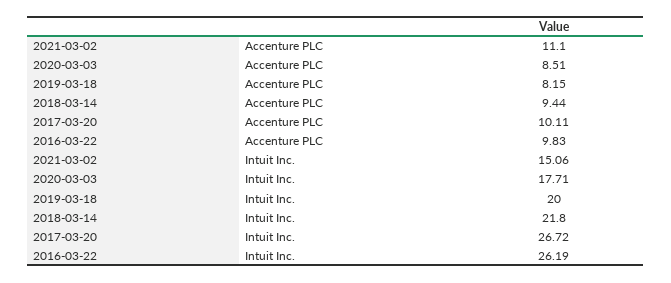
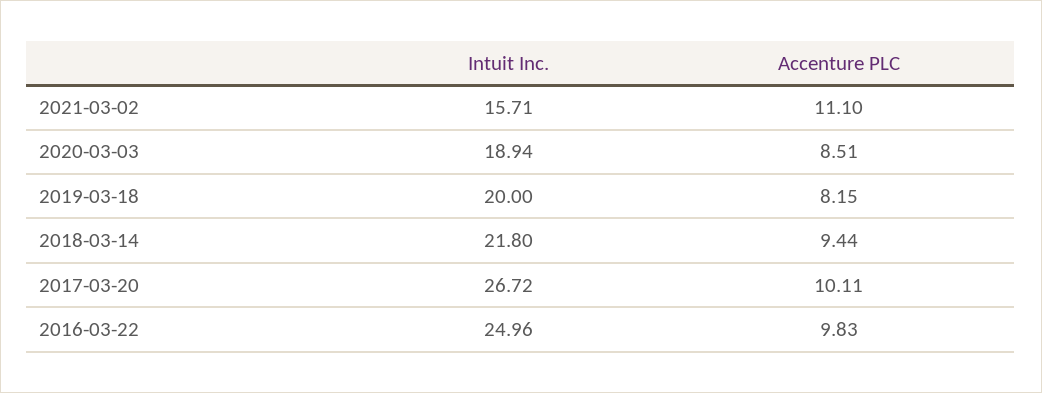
  {
    "2021-03-02": {
      "Accenture PLC": 11.1,
-     "Intuit Inc.": 15.06
+     "Intuit Inc.": 15.71
    },
    "2020-03-03": {
      "Accenture PLC": 8.51,
-     "Intuit Inc.": 17.71
+     "Intuit Inc.": 18.94
    },
    "2019-03-18": {
      "Accenture PLC": 8.15,
      "Intuit Inc.": 20
    },
    "2018-03-14": {
      "Accenture PLC": 9.44,
      "Intuit Inc.": 21.8
    },
    "2017-03-20": {
      "Accenture PLC": 10.11,
      "Intuit Inc.": 26.72
    },
    "2016-03-22": {
      "Accenture PLC": 9.83,
-     "Intuit Inc.": 26.19
+     "Intuit Inc.": 24.96
    }
  }

